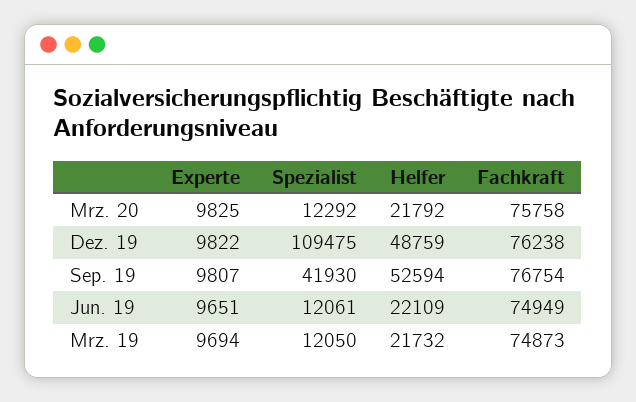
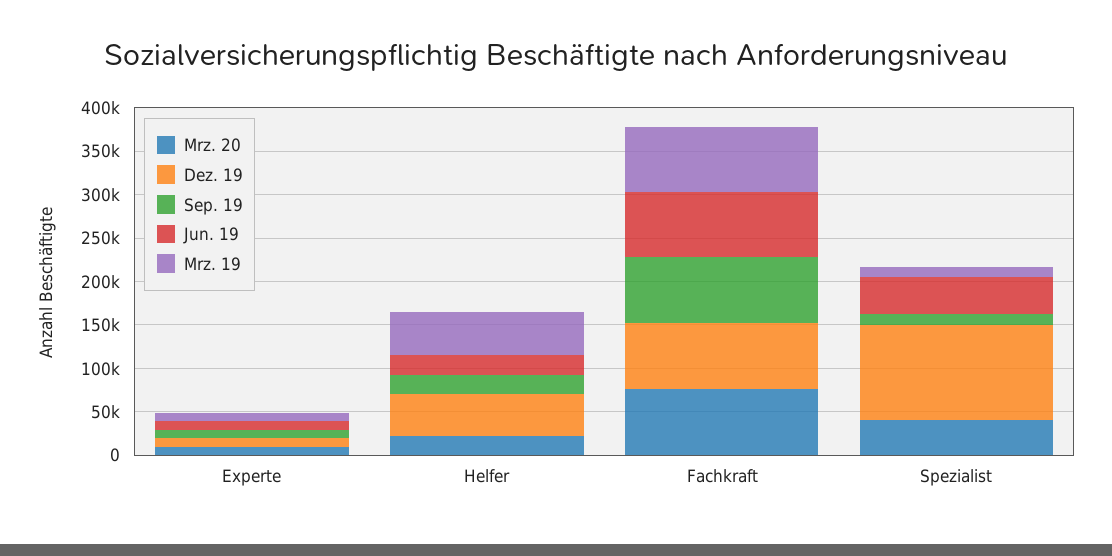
  {
    "Mrz. 20": {
      "Experte": 9825,
-     "Spezialist": 12292,
+     "Spezialist": 40000,
      "Helfer": 21792,
      "Fachkraft": 75758
    },
    "Dez. 19": {
      "Experte": 9822,
      "Spezialist": 109475,
      "Helfer": 48759,
      "Fachkraft": 76238
    },
    "Sep. 19": {
      "Experte": 9807,
-     "Spezialist": 41930,
+     "Spezialist": 10000,
-     "Helfer": 52594,
+     "Helfer": 20000,
      "Fachkraft": 76754
    },
    "Jun. 19": {
      "Experte": 9651,
-     "Spezialist": 12061,
+     "Spezialist": 40000,
      "Helfer": 22109,
      "Fachkraft": 74949
    },
    "Mrz. 19": {
      "Experte": 9694,
      "Spezialist": 12050,
-     "Helfer": 21732,
+     "Helfer": 50000,
      "Fachkraft": 74873
    }
  }

